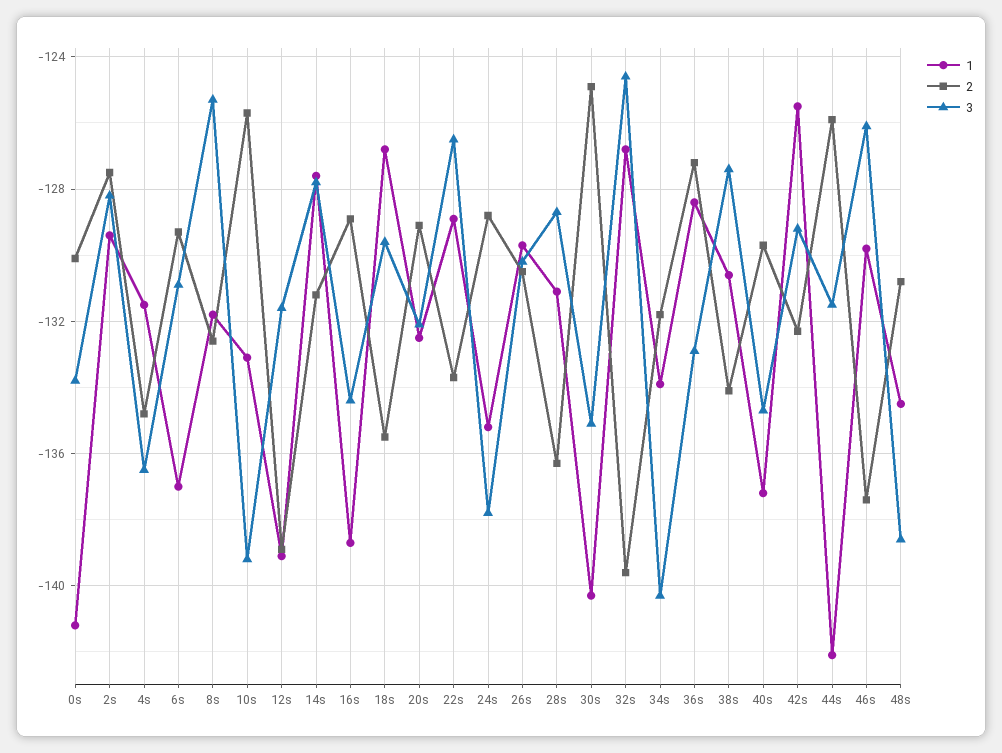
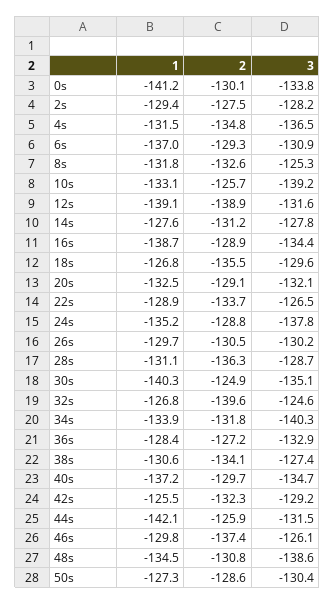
  {
    "1": {
      "0s": -141.2,
      "2s": -129.4,
      "4s": -131.5,
      "6s": -137,
      "8s": -131.8,
      "10s": -133.1,
      "12s": -139.1,
      "14s": -127.6,
      "16s": -138.7,
      "18s": -126.8,
      "20s": -132.5,
      "22s": -128.9,
      "24s": -135.2,
      "26s": -129.7,
      "28s": -131.1,
      "30s": -140.3,
      "32s": -126.8,
      "34s": -133.9,
      "36s": -128.4,
      "38s": -130.6,
      "40s": -137.2,
      "42s": -125.5,
      "44s": -142.1,
      "46s": -129.8,
-     "48s": -134.5
+     "48s": -134.5,
+     "50s": -127.3
    },
    "2": {
      "0s": -130.1,
      "2s": -127.5,
      "4s": -134.8,
      "6s": -129.3,
      "8s": -132.6,
      "10s": -125.7,
      "12s": -138.9,
      "14s": -131.2,
      "16s": -128.9,
      "18s": -135.5,
      "20s": -129.1,
      "22s": -133.7,
      "24s": -128.8,
      "26s": -130.5,
      "28s": -136.3,
      "30s": -124.9,
      "32s": -139.6,
      "34s": -131.8,
      "36s": -127.2,
      "38s": -134.1,
      "40s": -129.7,
      "42s": -132.3,
      "44s": -125.9,
      "46s": -137.4,
-     "48s": -130.8
+     "48s": -130.8,
+     "50s": -128.6
    },
    "3": {
      "0s": -133.8,
      "2s": -128.2,
      "4s": -136.5,
      "6s": -130.9,
      "8s": -125.3,
      "10s": -139.2,
      "12s": -131.6,
      "14s": -127.8,
      "16s": -134.4,
      "18s": -129.6,
      "20s": -132.1,
      "22s": -126.5,
      "24s": -137.8,
      "26s": -130.2,
      "28s": -128.7,
      "30s": -135.1,
      "32s": -124.6,
      "34s": -140.3,
      "36s": -132.9,
      "38s": -127.4,
      "40s": -134.7,
      "42s": -129.2,
      "44s": -131.5,
      "46s": -126.1,
-     "48s": -138.6
+     "48s": -138.6,
+     "50s": -130.4
    }
  }

